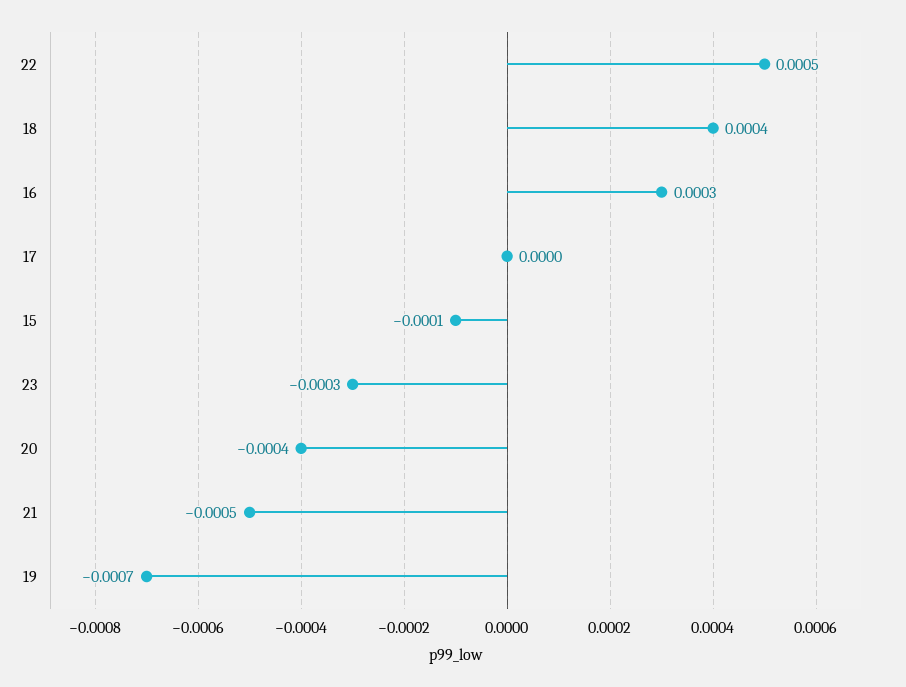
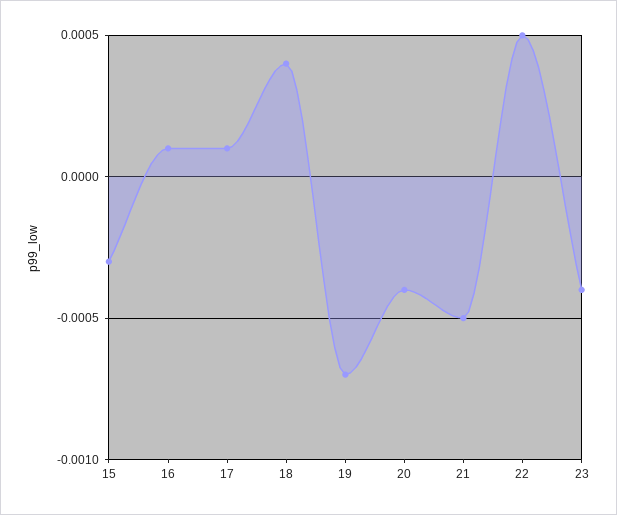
  {
    "22": 0.0005,
    "18": 0.0004,
-   "16": 0.0003,
+   "16": 0.0001,
-   "17": 0,
+   "17": 0.0001,
-   "15": -0.0001,
+   "15": -0.0003,
-   "23": -0.0003,
+   "23": -0.0004,
    "20": -0.0004,
    "21": -0.0005,
    "19": -0.0007
  }

